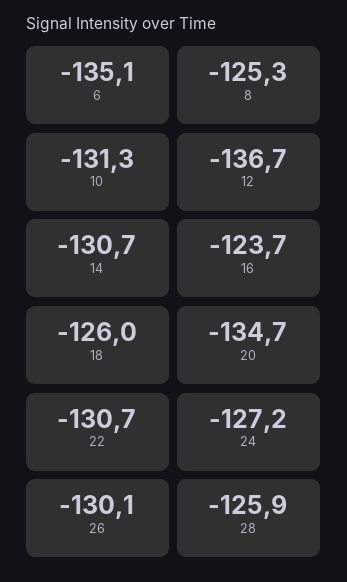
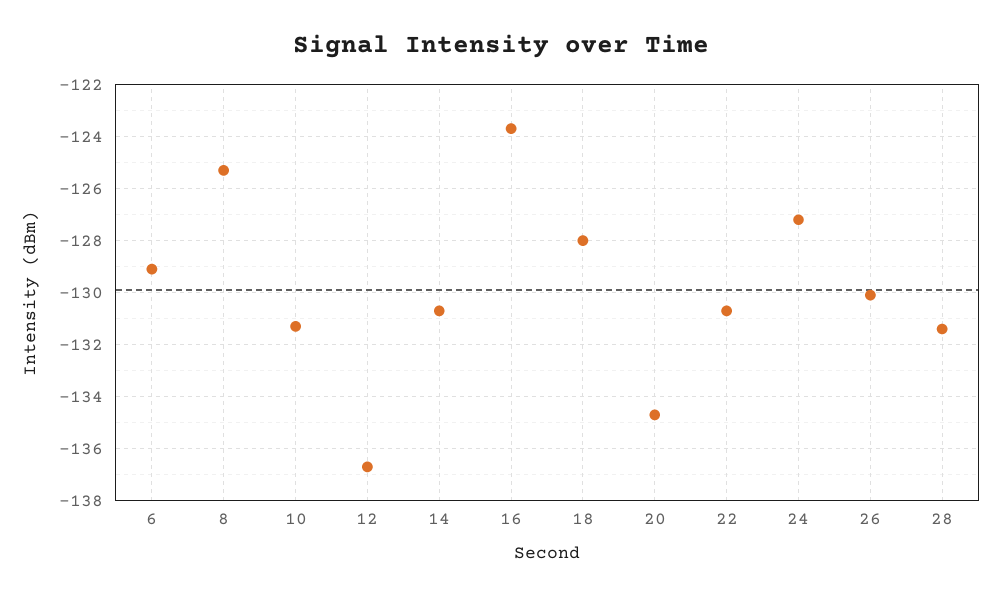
  {
-   "6": -135.1,
+   "6": -129,
    "8": -125.3,
    "10": -131.3,
    "12": -136.7,
    "14": -130.7,
    "16": -123.7,
-   "18": -126,
+   "18": -128,
    "20": -134.7,
    "22": -130.7,
    "24": -127.2,
    "26": -130.1,
-   "28": -125.9
+   "28": -131.5
  }

